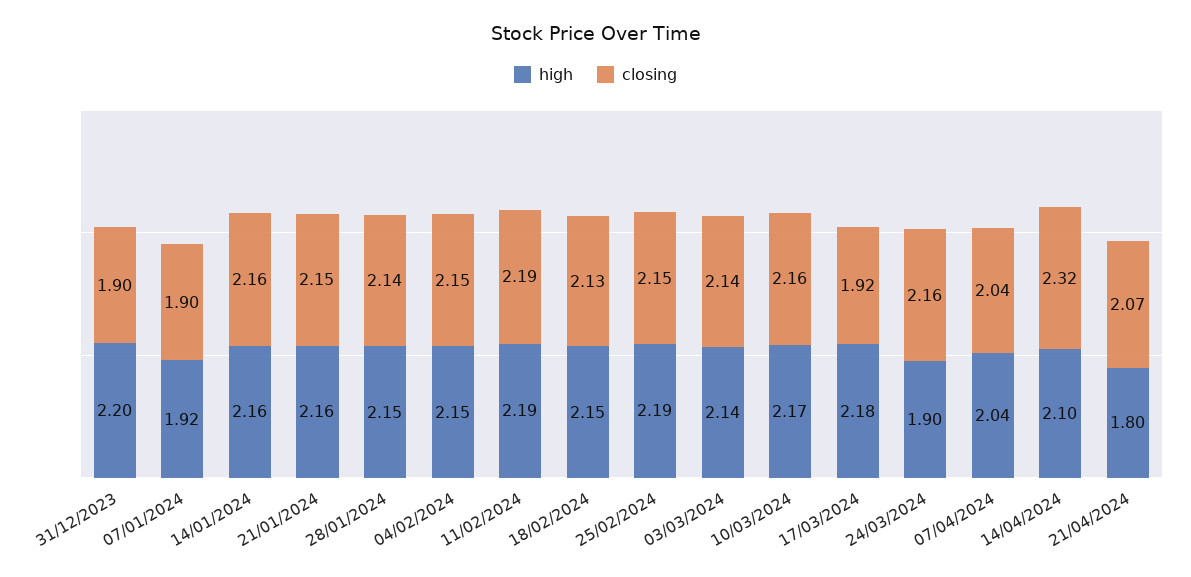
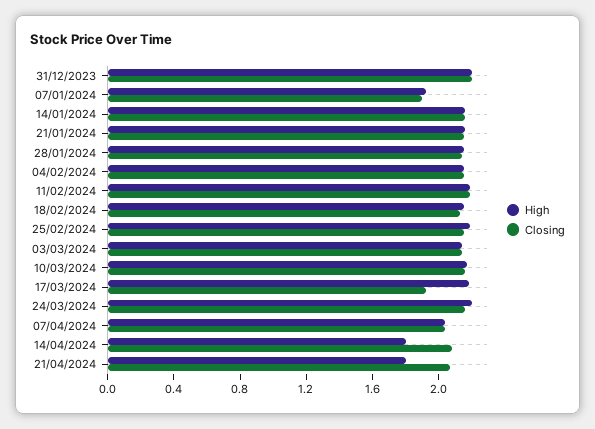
  {
    "high": {
      "31/12/2023": 2.2,
      "07/01/2024": 1.92,
      "14/01/2024": 2.16,
      "21/01/2024": 2.16,
      "28/01/2024": 2.15,
      "04/02/2024": 2.15,
      "11/02/2024": 2.19,
      "18/02/2024": 2.15,
      "25/02/2024": 2.19,
      "03/03/2024": 2.14,
      "10/03/2024": 2.17,
      "17/03/2024": 2.18,
-     "24/03/2024": 1.9,
+     "24/03/2024": 2.2,
      "07/04/2024": 2.04,
-     "14/04/2024": 2.1,
+     "14/04/2024": 1.8,
      "21/04/2024": 1.8
    },
    "closing": {
-     "31/12/2023": 1.9,
+     "31/12/2023": 2.2,
      "07/01/2024": 1.9,
      "14/01/2024": 2.16,
      "21/01/2024": 2.15,
      "28/01/2024": 2.14,
      "04/02/2024": 2.15,
      "11/02/2024": 2.19,
      "18/02/2024": 2.13,
      "25/02/2024": 2.15,
      "03/03/2024": 2.14,
      "10/03/2024": 2.16,
      "17/03/2024": 1.92,
      "24/03/2024": 2.16,
      "07/04/2024": 2.04,
-     "14/04/2024": 2.32,
+     "14/04/2024": 2.1,
      "21/04/2024": 2.07
    }
  }

